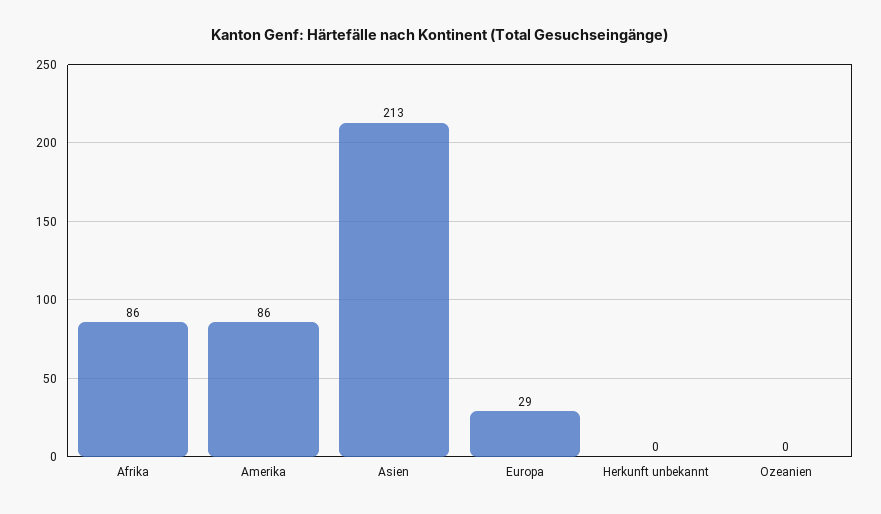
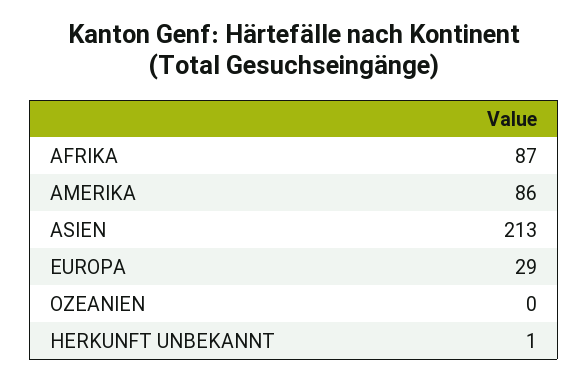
  {
-   "Afrika": 86,
+   "Afrika": 87,
    "Amerika": 86,
    "Asien": 213,
    "Europa": 29,
-   "Herkunft unbekannt": 0,
+   "Herkunft unbekannt": 1,
    "Ozeanien": 0
  }

